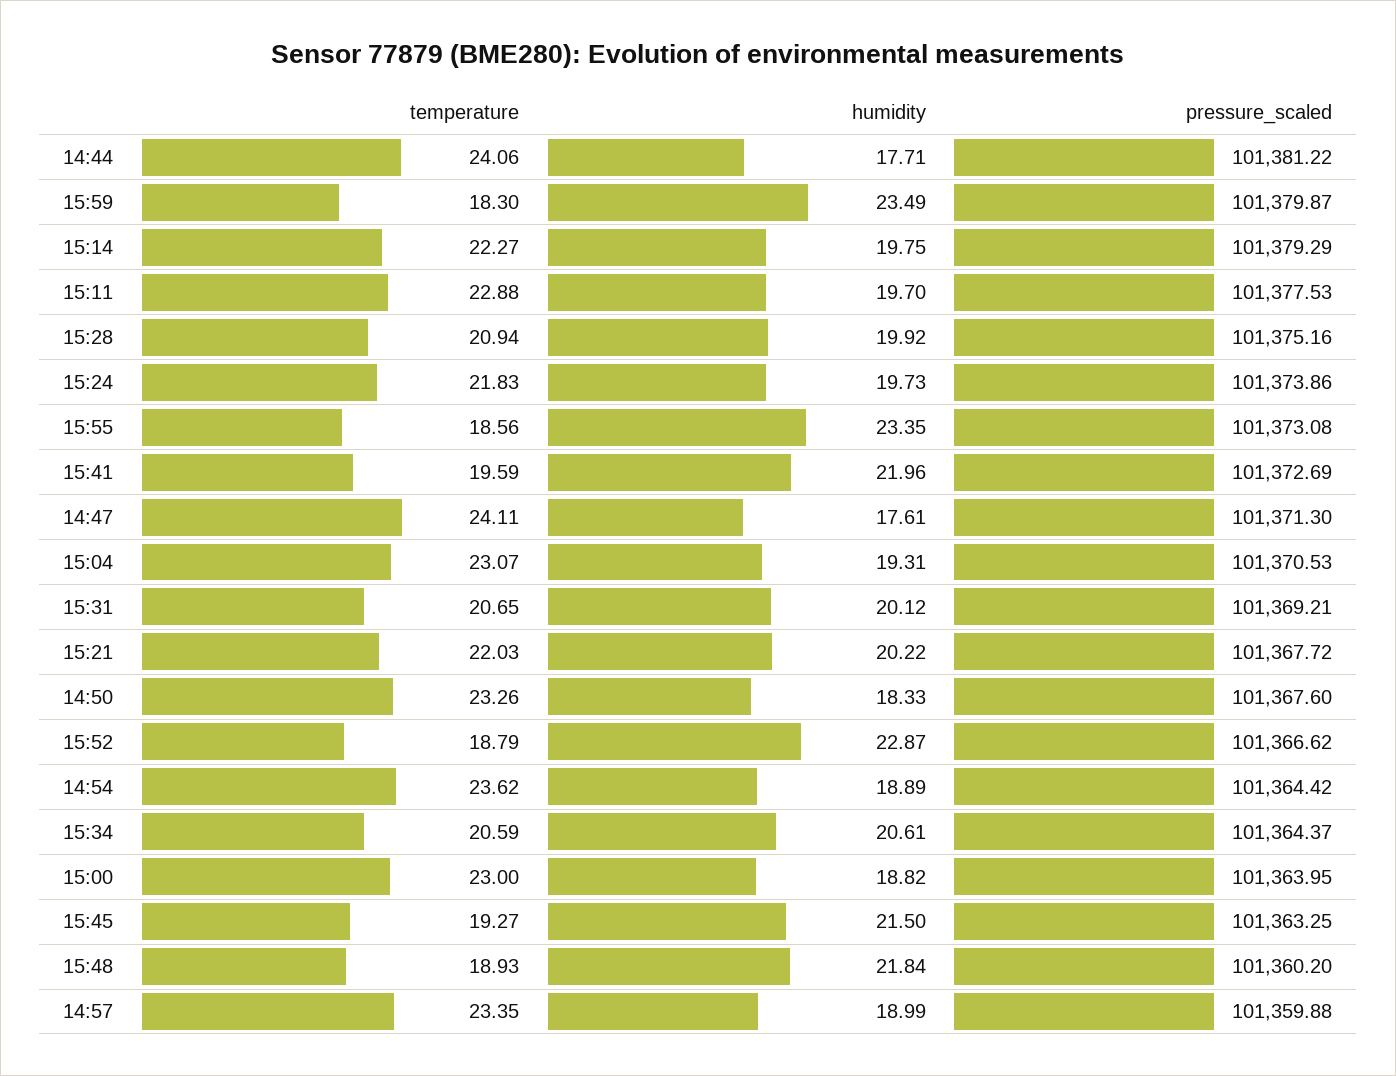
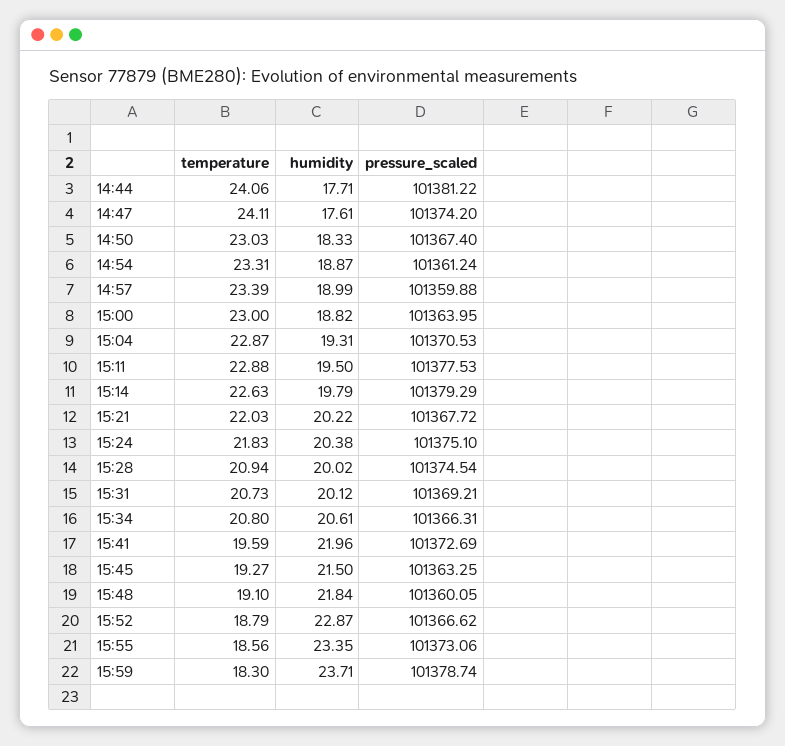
  {
    "temperature": {
      "14:44": 24.06,
      "15:59": 18.3,
-     "15:14": 22.27,
+     "15:14": 22.63,
      "15:11": 22.88,
      "15:28": 20.94,
      "15:24": 21.83,
      "15:55": 18.56,
      "15:41": 19.59,
      "14:47": 24.11,
-     "15:04": 23.07,
+     "15:04": 22.87,
-     "15:31": 20.65,
+     "15:31": 20.73,
      "15:21": 22.03,
-     "14:50": 23.26,
+     "14:50": 23.03,
      "15:52": 18.79,
-     "14:54": 23.62,
+     "14:54": 23.31,
-     "15:34": 20.59,
+     "15:34": 20.8,
      "15:00": 23,
      "15:45": 19.27,
-     "15:48": 18.93,
+     "15:48": 19.1,
-     "14:57": 23.35
+     "14:57": 23.39
    },
    "humidity": {
      "14:44": 17.71,
-     "15:59": 23.49,
+     "15:59": 23.71,
-     "15:14": 19.75,
+     "15:14": 19.79,
-     "15:11": 19.7,
+     "15:11": 19.5,
-     "15:28": 19.92,
+     "15:28": 20.02,
-     "15:24": 19.73,
+     "15:24": 20.38,
      "15:55": 23.35,
      "15:41": 21.96,
      "14:47": 17.61,
      "15:04": 19.31,
      "15:31": 20.12,
      "15:21": 20.22,
      "14:50": 18.33,
      "15:52": 22.87,
-     "14:54": 18.89,
+     "14:54": 18.87,
      "15:34": 20.61,
      "15:00": 18.82,
      "15:45": 21.5,
      "15:48": 21.84,
      "14:57": 18.99
    },
    "pressure_scaled": {
      "14:44": 101381.22,
-     "15:59": 101379.87,
+     "15:59": 101378.74,
      "15:14": 101379.29,
      "15:11": 101377.53,
-     "15:28": 101375.16,
+     "15:28": 101374.54,
-     "15:24": 101373.86,
+     "15:24": 101375.1,
-     "15:55": 101373.08,
+     "15:55": 101373.06,
      "15:41": 101372.69,
-     "14:47": 101371.3,
+     "14:47": 101374.2,
      "15:04": 101370.53,
      "15:31": 101369.21,
      "15:21": 101367.72,
-     "14:50": 101367.6,
+     "14:50": 101367.4,
      "15:52": 101366.62,
-     "14:54": 101364.42,
+     "14:54": 101361.24,
-     "15:34": 101364.37,
+     "15:34": 101366.31,
      "15:00": 101363.95,
      "15:45": 101363.25,
-     "15:48": 101360.2,
+     "15:48": 101360.05,
      "14:57": 101359.88
    }
  }

